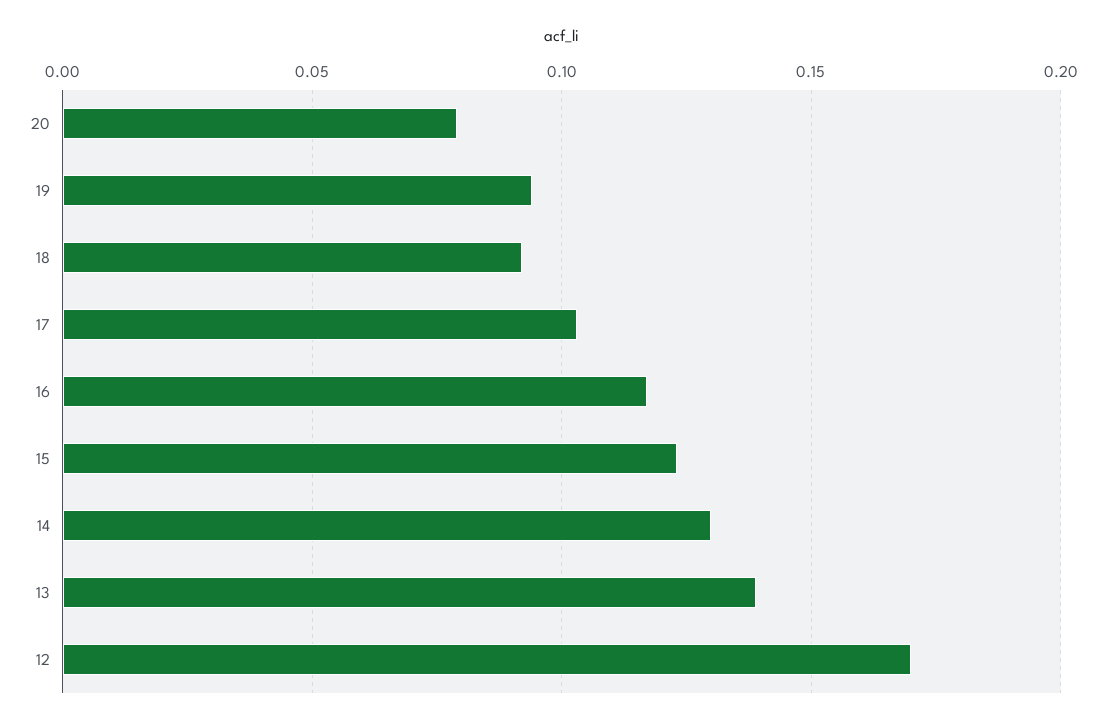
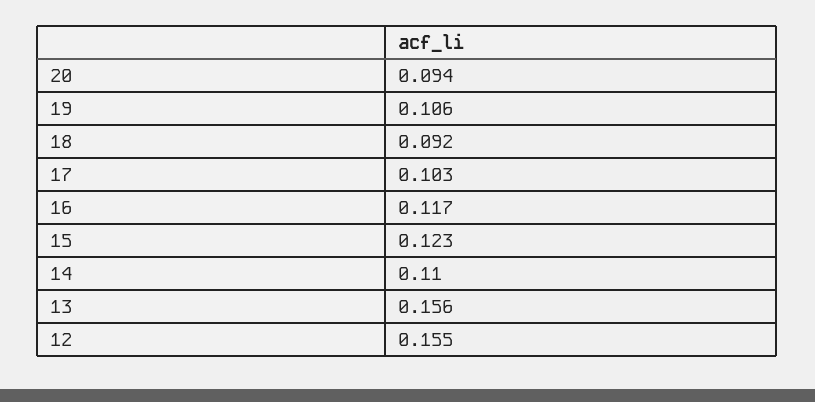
  {
-   "20": 0.08,
+   "20": 0.094,
-   "19": 0.095,
+   "19": 0.106,
    "18": 0.092,
    "17": 0.103,
    "16": 0.117,
    "15": 0.123,
-   "14": 0.13,
+   "14": 0.11,
-   "13": 0.14,
+   "13": 0.156,
-   "12": 0.17
+   "12": 0.155
  }

